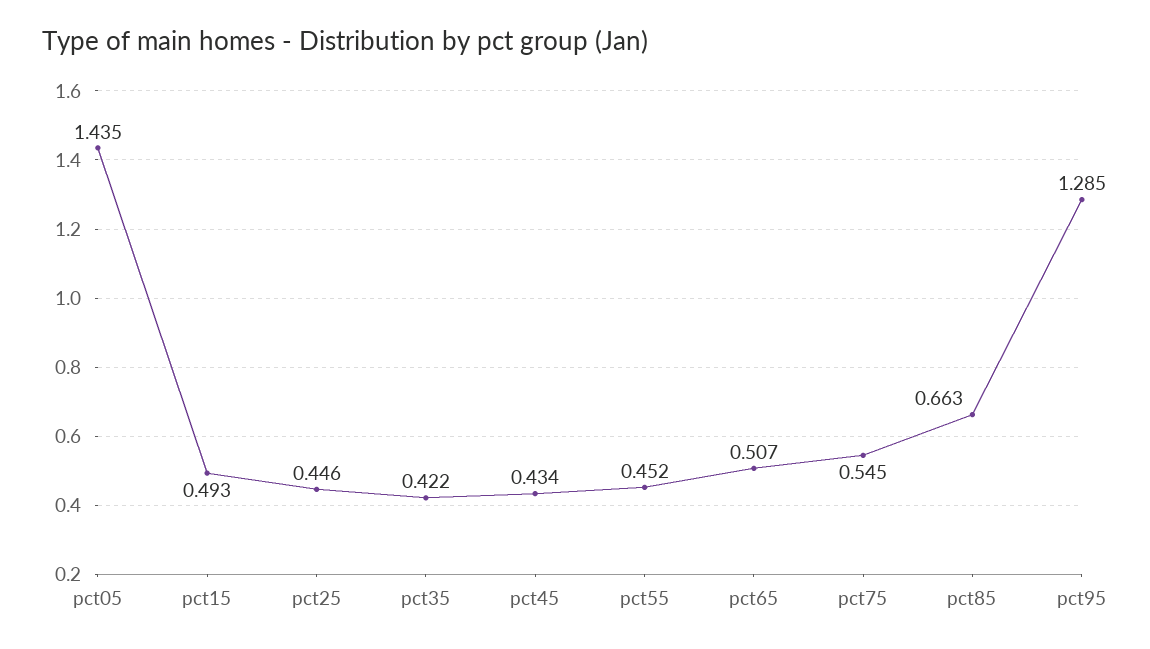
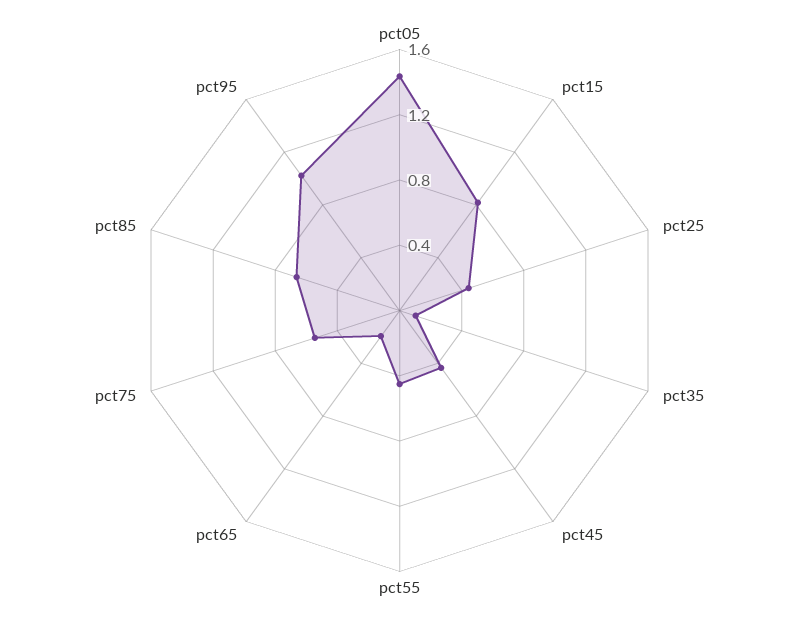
  {
    "pct05": 1.435,
-   "pct15": 0.493,
+   "pct15": 0.8,
    "pct25": 0.446,
-   "pct35": 0.422,
+   "pct35": 0.1,
    "pct45": 0.434,
    "pct55": 0.452,
-   "pct65": 0.507,
+   "pct65": 0.2,
    "pct75": 0.545,
    "pct85": 0.663,
-   "pct95": 1.285
+   "pct95": 1
  }

